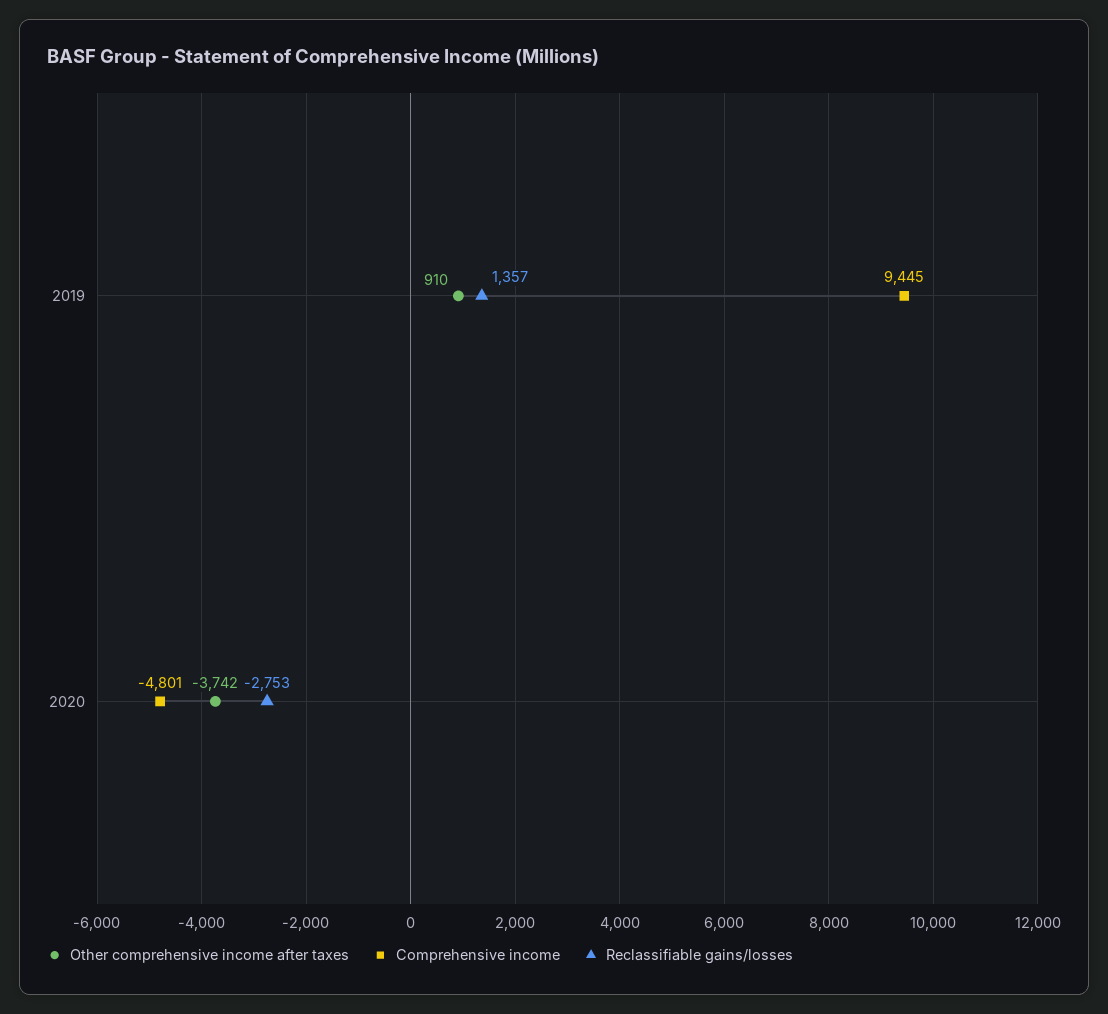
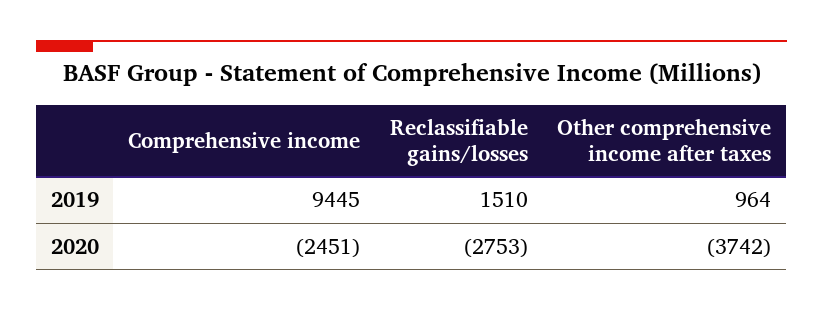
  {
    "Other comprehensive income after taxes": {
-     "2019": 910,
+     "2019": 964,
      "2020": -3742
    },
    "Comprehensive income": {
      "2019": 9445,
-     "2020": -4801
+     "2020": -2451
    },
    "Reclassifiable gains/losses": {
-     "2019": 1357,
+     "2019": 1510,
      "2020": -2753
    }
  }

